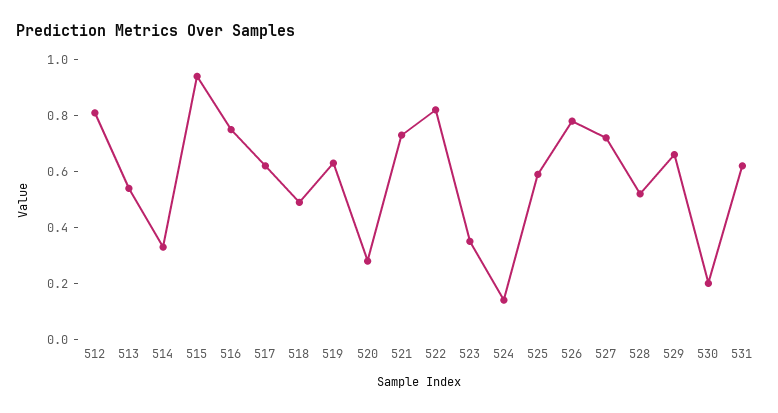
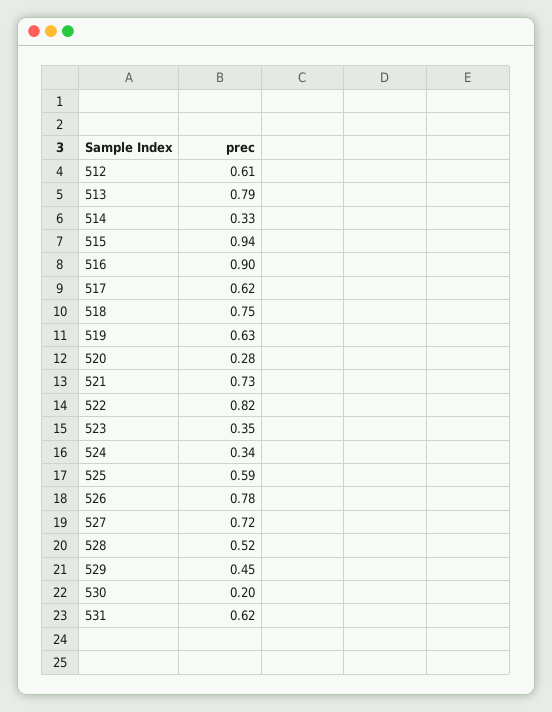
  {
-   "512": 0.8,
+   "512": 0.61,
-   "513": 0.55,
+   "513": 0.79,
    "514": 0.33,
    "515": 0.94,
-   "516": 0.75,
+   "516": 0.9,
    "517": 0.62,
-   "518": 0.5,
+   "518": 0.75,
    "519": 0.63,
    "520": 0.28,
    "521": 0.73,
    "522": 0.82,
    "523": 0.35,
-   "524": 0.15,
+   "524": 0.34,
    "525": 0.59,
    "526": 0.78,
    "527": 0.72,
    "528": 0.52,
-   "529": 0.65,
+   "529": 0.45,
    "530": 0.2,
    "531": 0.62
  }

